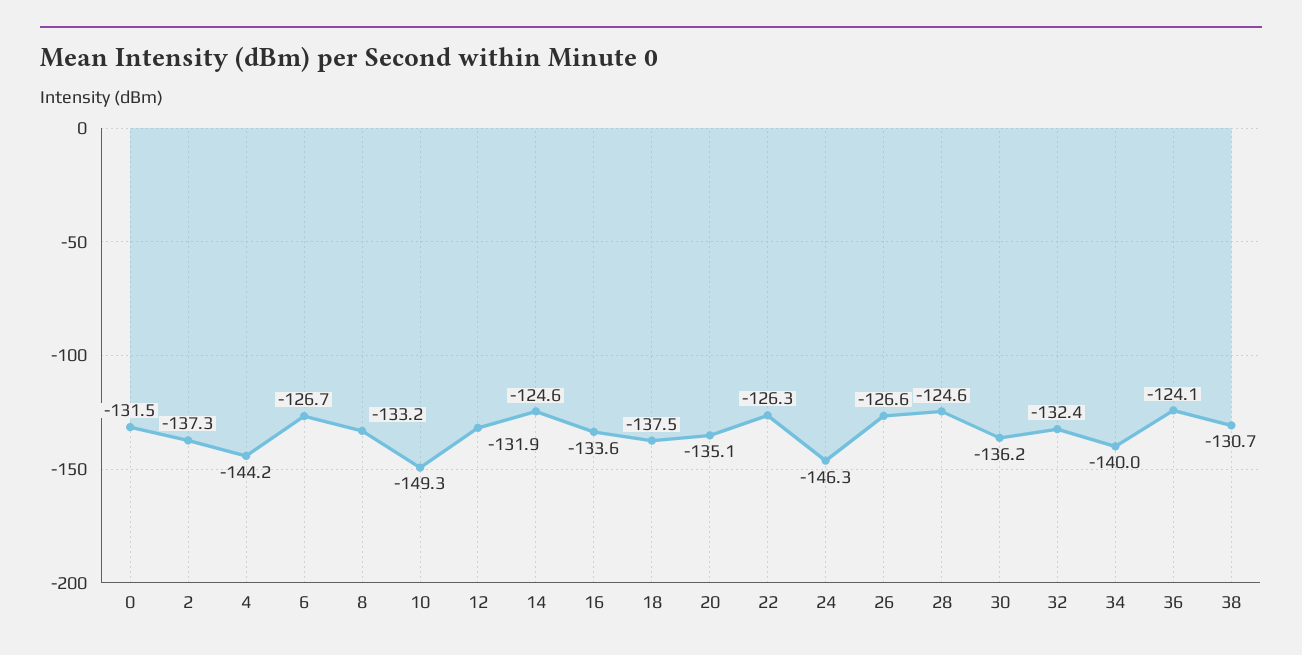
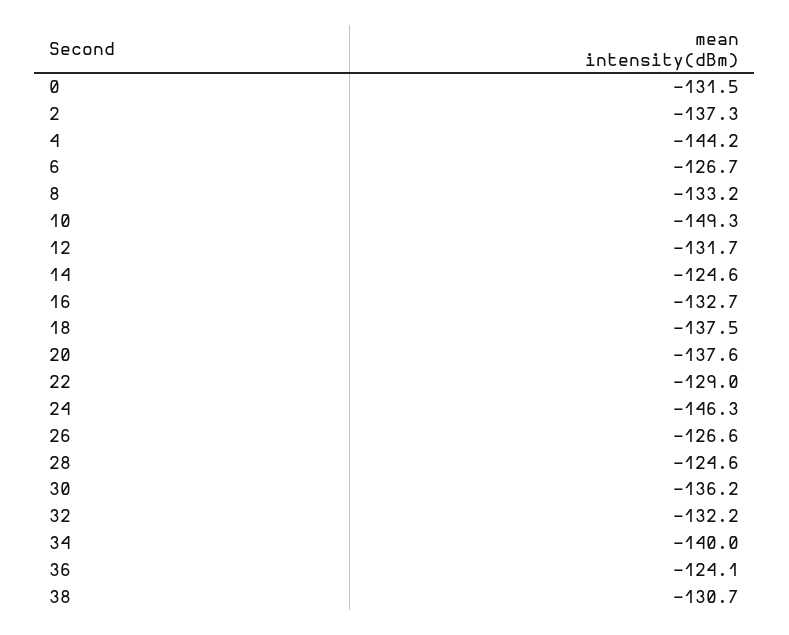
  {
    "0": -131.5,
    "2": -137.3,
    "4": -144.2,
    "6": -126.7,
    "8": -133.2,
    "10": -149.3,
-   "12": -131.9,
+   "12": -131.7,
    "14": -124.6,
-   "16": -133.6,
+   "16": -132.7,
    "18": -137.5,
-   "20": -135.1,
+   "20": -137.6,
-   "22": -126.3,
+   "22": -129,
    "24": -146.3,
    "26": -126.6,
    "28": -124.6,
    "30": -136.2,
-   "32": -132.4,
+   "32": -132.2,
    "34": -140,
    "36": -124.1,
    "38": -130.7
  }

